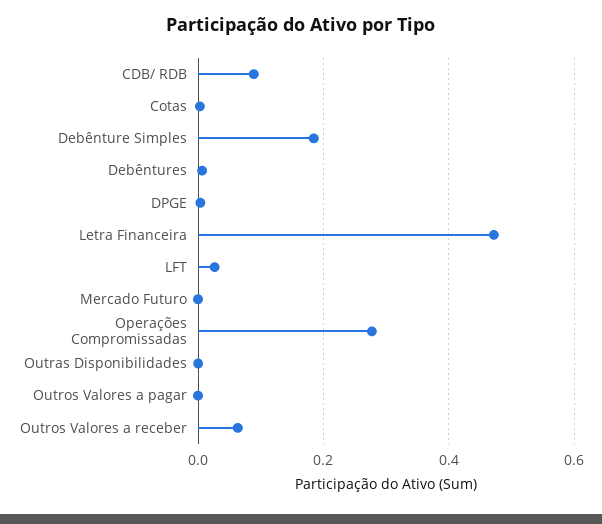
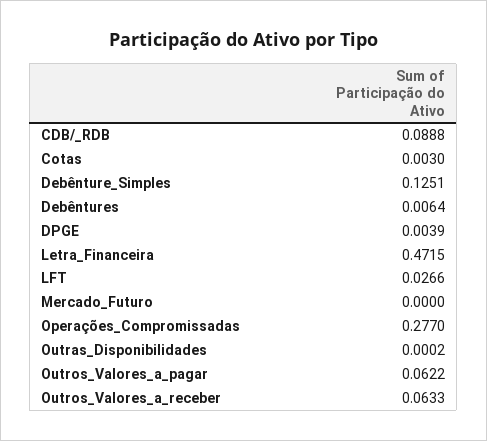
  {
    "CDB/ RDB": 0.0888,
    "Cotas": 0.003,
-   "Debênture Simples": 0.18,
+   "Debênture Simples": 0.1251,
    "Debêntures": 0.0064,
    "DPGE": 0.0039,
    "Letra Financeira": 0.4715,
    "LFT": 0.0266,
    "Mercado Futuro": 0,
    "Operações Compromissadas": 0.277,
    "Outras Disponibilidades": 0.0002,
-   "Outros Valores a pagar": 0,
+   "Outros Valores a pagar": 0.0622,
    "Outros Valores a receber": 0.0633
  }

